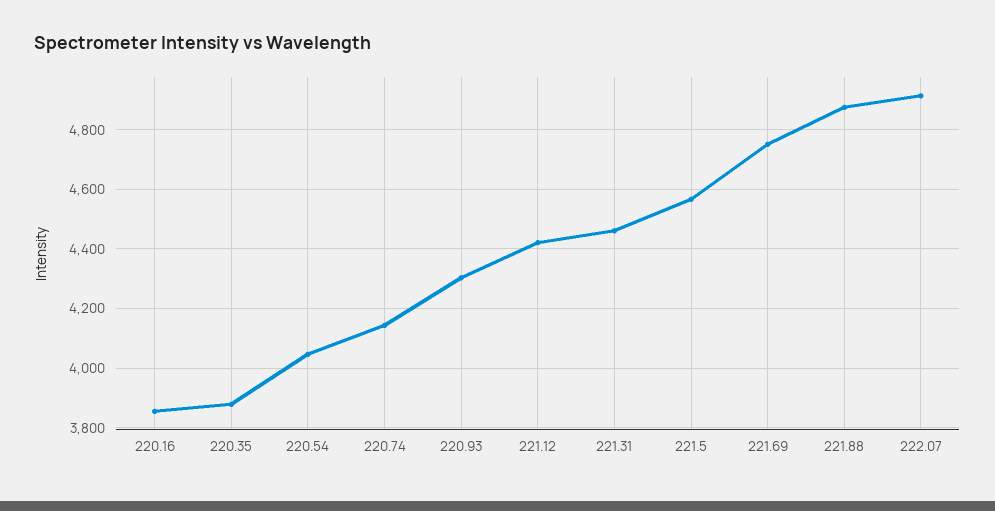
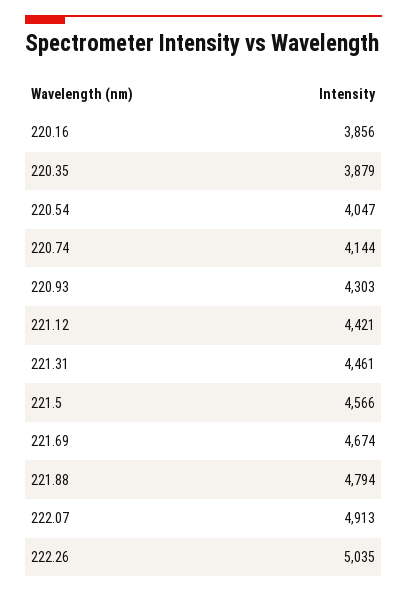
  {
    "220.16": 3856,
    "220.35": 3879,
    "220.54": 4047,
    "220.74": 4144,
    "220.93": 4303,
    "221.12": 4421,
    "221.31": 4461,
    "221.5": 4566,
-   "221.69": 4750,
+   "221.69": 4674,
-   "221.88": 4875,
+   "221.88": 4794,
-   "222.07": 4913
+   "222.07": 4913,
+   "222.26": 5035
  }

